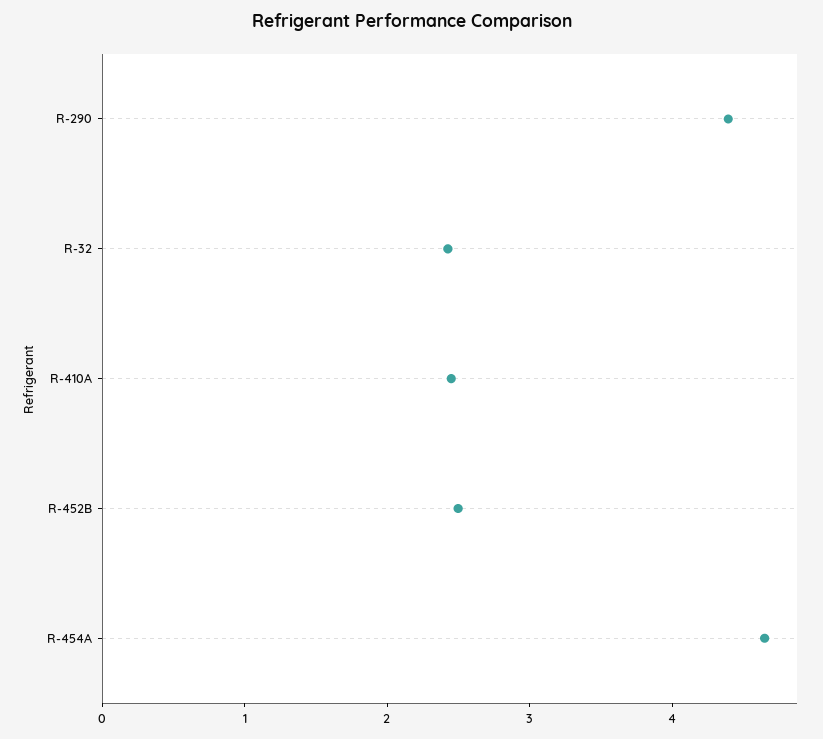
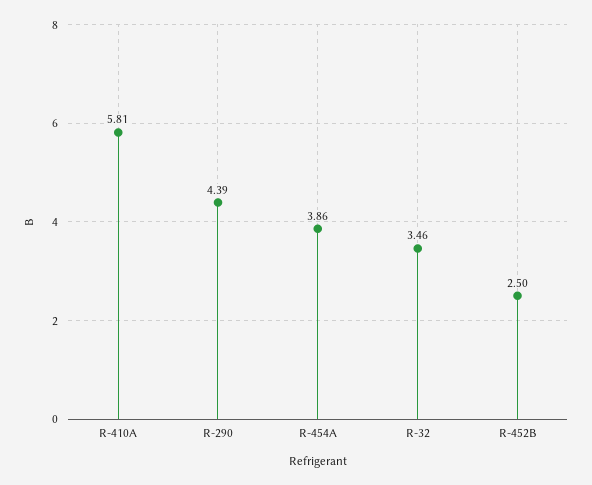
  {
    "R-290": 4.39,
-   "R-32": 2.4,
+   "R-32": 3.46,
-   "R-410A": 2.4,
+   "R-410A": 5.81,
    "R-452B": 2.5,
-   "R-454A": 4.6
+   "R-454A": 3.86
  }

